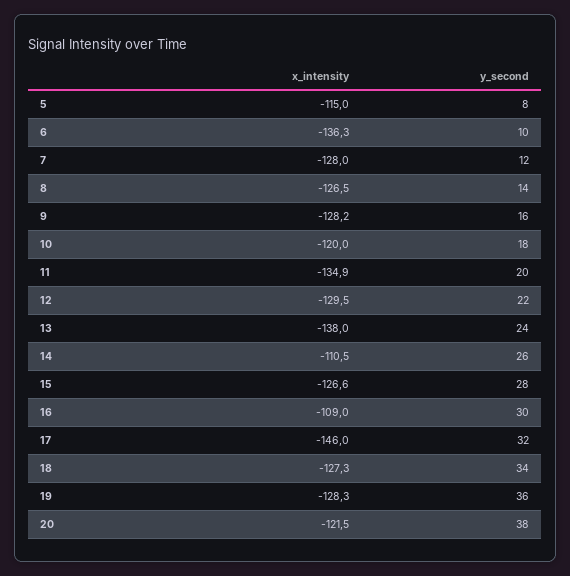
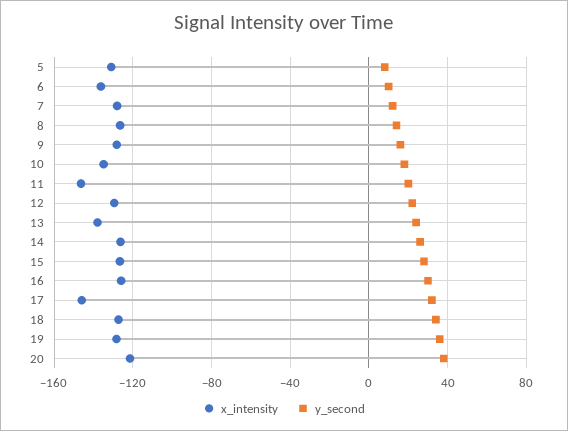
  {
    "x_intensity": {
-     "5": -115,
+     "5": -130,
      "6": -136.3,
      "7": -128,
      "8": -126.5,
      "9": -128.2,
-     "10": -120,
+     "10": -135,
-     "11": -134.9,
+     "11": -145,
      "12": -129.5,
      "13": -138,
-     "14": -110.5,
+     "14": -125,
      "15": -126.6,
-     "16": -109,
+     "16": -125,
      "17": -146,
      "18": -127.3,
      "19": -128.3,
      "20": -121.5
    },
    "y_second": {
      "5": 8,
      "6": 10,
      "7": 12,
      "8": 14,
      "9": 16,
      "10": 18,
      "11": 20,
      "12": 22,
      "13": 24,
      "14": 26,
      "15": 28,
      "16": 30,
      "17": 32,
      "18": 34,
      "19": 36,
      "20": 38
    }
  }

